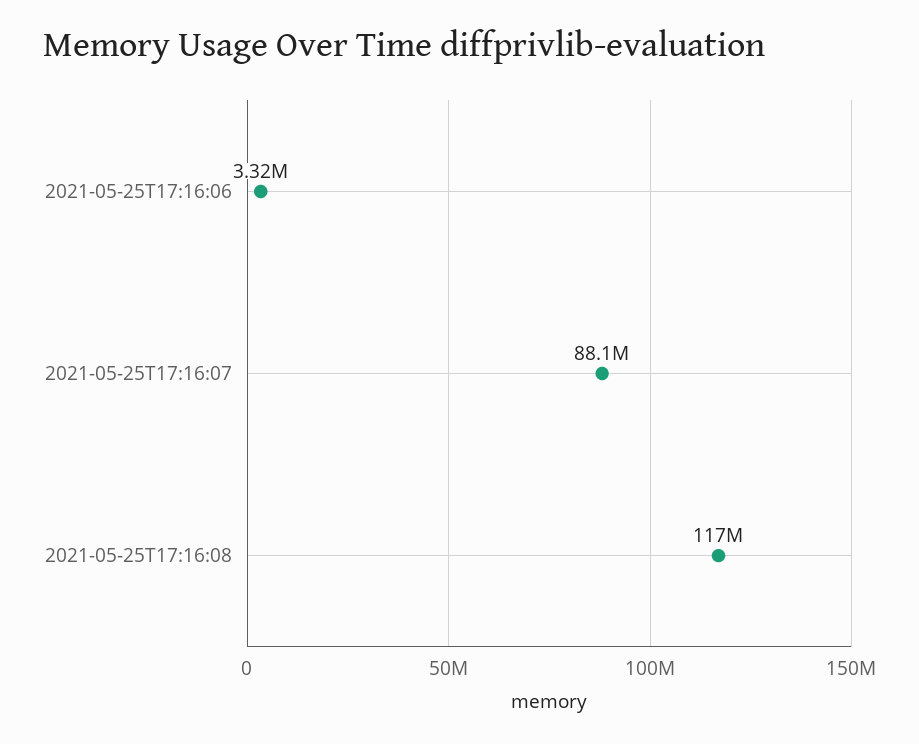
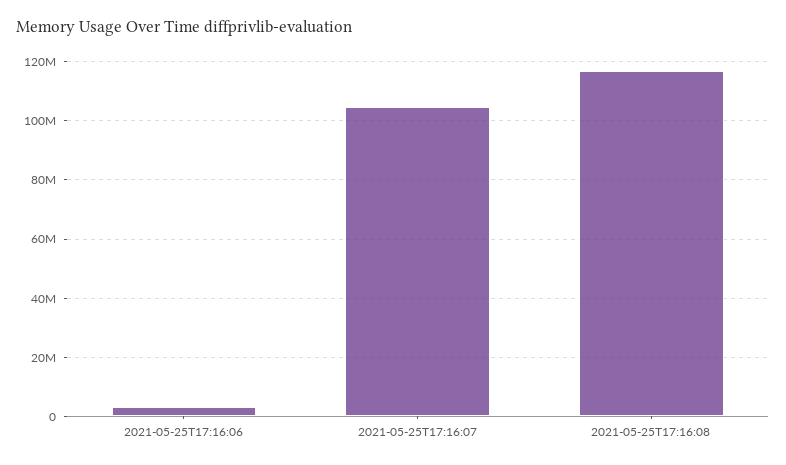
  {
    "2021-05-25T17:16:06": 3320000,
-   "2021-05-25T17:16:07": 88100000,
+   "2021-05-25T17:16:07": 105000000,
    "2021-05-25T17:16:08": 117000000
  }

